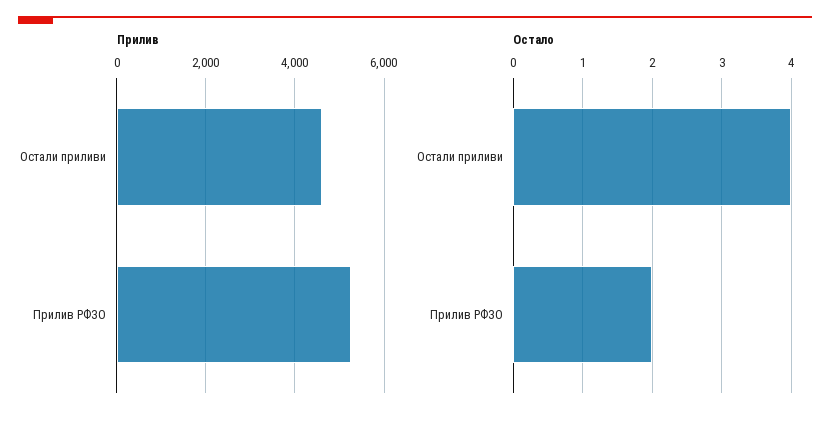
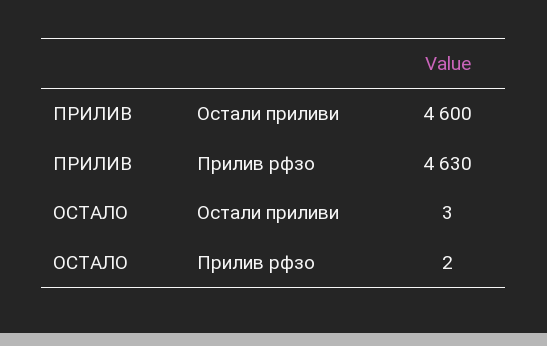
  {
    "Прилив": {
      "Остали приливи": 4600,
-     "Прилив РФЗО": 5200
+     "Прилив РФЗО": 4630
    },
    "Остало": {
-     "Остали приливи": 4,
+     "Остали приливи": 3,
      "Прилив РФЗО": 2
    }
  }

